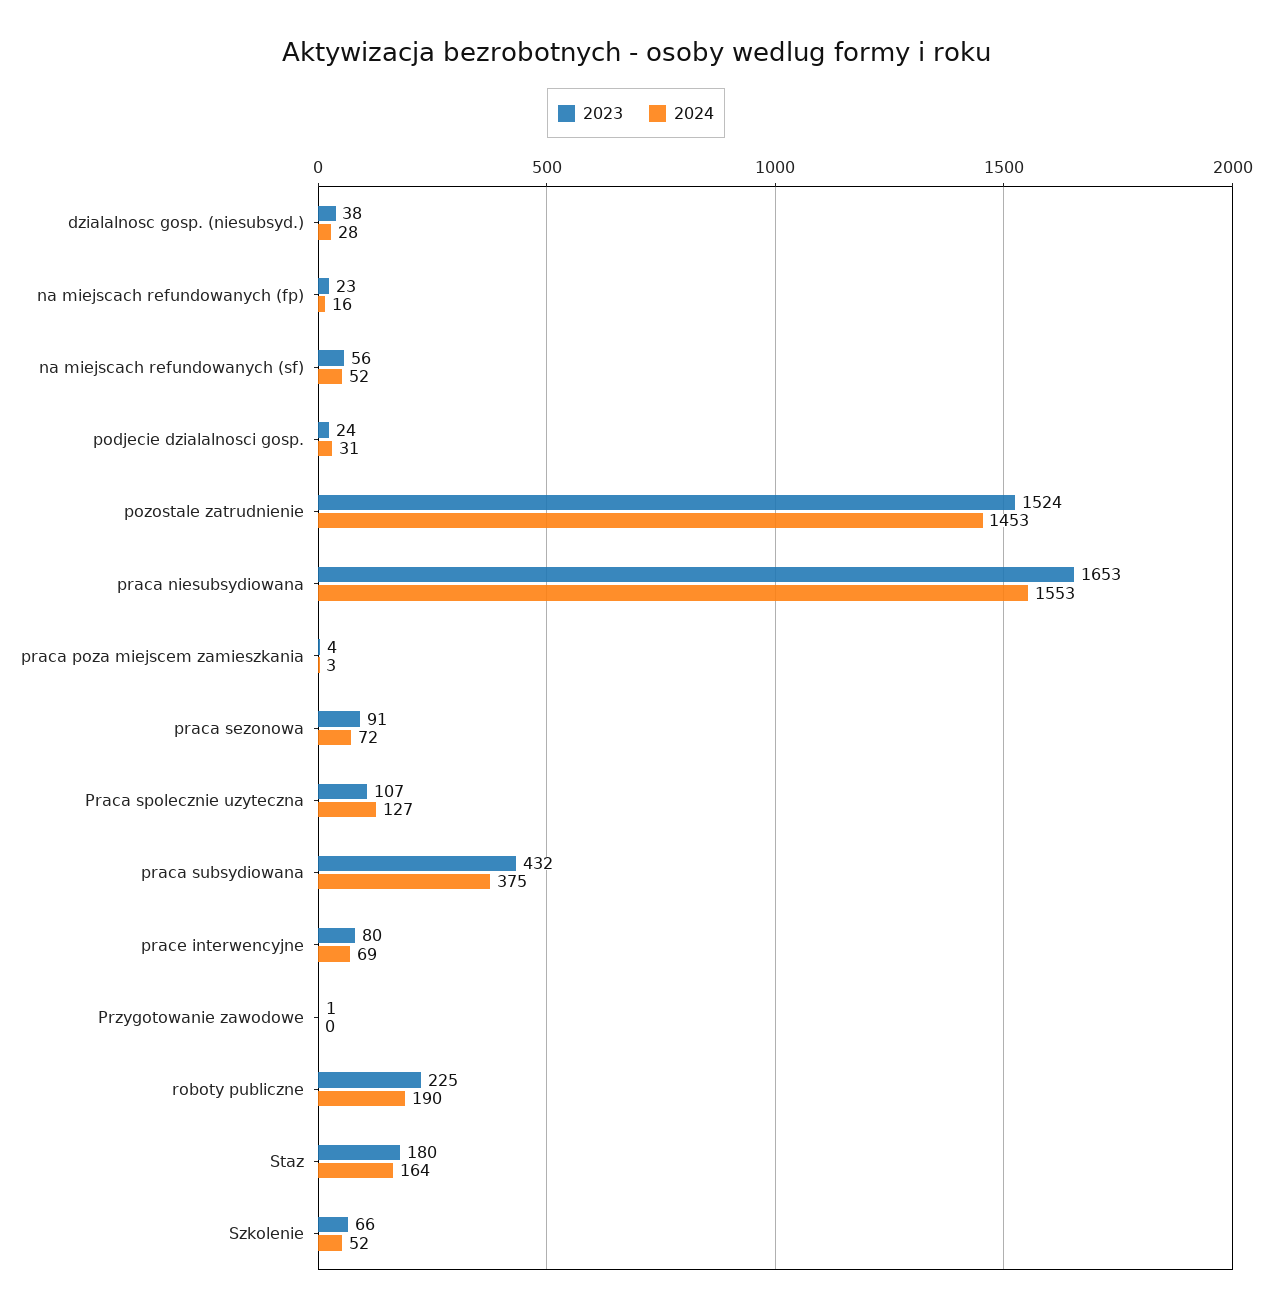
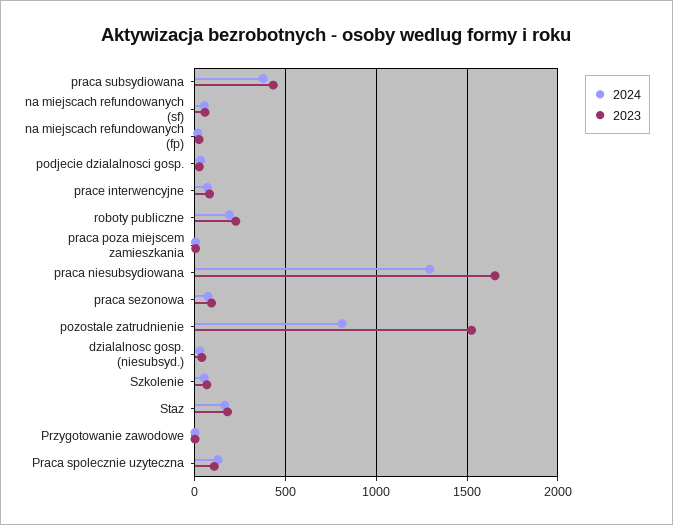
  {
    "2023": {
      "dzialalnosc gosp. (niesubsyd.)": 38,
      "na miejscach refundowanych (fp)": 23,
      "na miejscach refundowanych (sf)": 56,
      "podjecie dzialalnosci gosp.": 24,
      "pozostale zatrudnienie": 1524,
      "praca niesubsydiowana": 1653,
      "praca poza miejscem zamieszkania": 4,
      "praca sezonowa": 91,
      "Praca spolecznie uzyteczna": 107,
      "praca subsydiowana": 432,
      "prace interwencyjne": 80,
      "Przygotowanie zawodowe": 1,
      "roboty publiczne": 225,
      "Staz": 180,
      "Szkolenie": 66
    },
    "2024": {
      "dzialalnosc gosp. (niesubsyd.)": 28,
      "na miejscach refundowanych (fp)": 16,
      "na miejscach refundowanych (sf)": 52,
      "podjecie dzialalnosci gosp.": 31,
-     "pozostale zatrudnienie": 1453,
+     "pozostale zatrudnienie": 800,
-     "praca niesubsydiowana": 1553,
+     "praca niesubsydiowana": 1300,
      "praca poza miejscem zamieszkania": 3,
      "praca sezonowa": 72,
      "Praca spolecznie uzyteczna": 127,
      "praca subsydiowana": 375,
      "prace interwencyjne": 69,
      "Przygotowanie zawodowe": 0,
      "roboty publiczne": 190,
      "Staz": 164,
      "Szkolenie": 52
    }
  }

